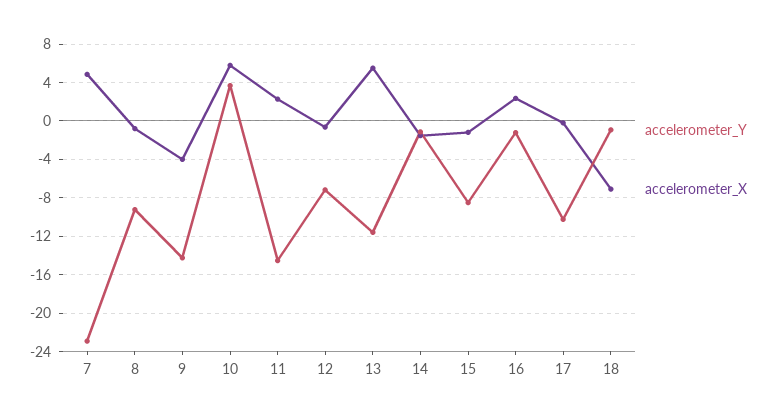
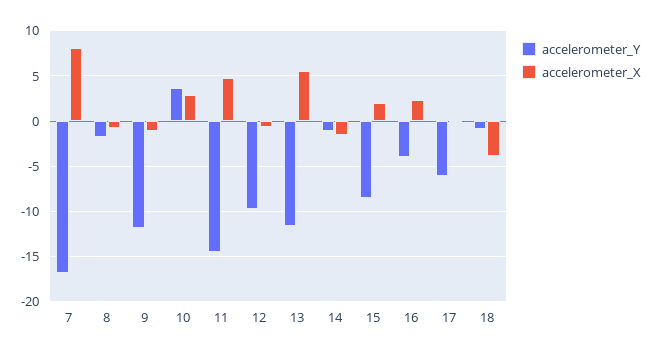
  {
    "accelerometer_Y": {
-     "7": -23,
+     "7": -17,
-     "8": -9,
+     "8": -2,
-     "9": -14,
+     "9": -12,
      "10": 4,
      "11": -15,
-     "12": -7,
+     "12": -10,
      "13": -12,
      "14": -1,
      "15": -9,
-     "16": -1,
+     "16": -4,
-     "17": -10,
+     "17": -6,
      "18": -1
    },
    "accelerometer_X": {
-     "7": 5,
+     "7": 8,
      "8": -1,
-     "9": -4,
+     "9": -1,
-     "10": 6,
+     "10": 3,
-     "11": 2,
+     "11": 5,
      "12": -1,
      "13": 6,
      "14": -2,
-     "15": -1,
+     "15": 2,
      "16": 2,
      "17": 0,
-     "18": -7
+     "18": -4
    }
  }

